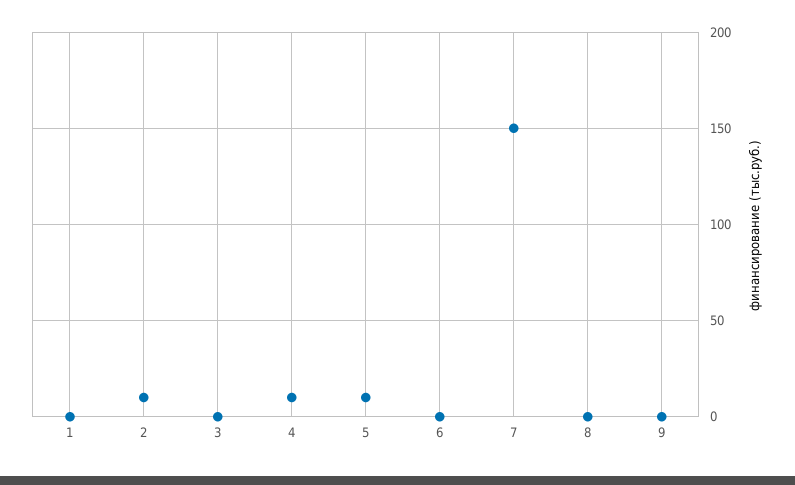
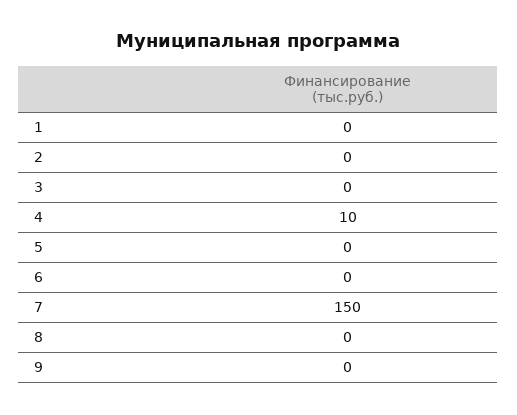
  {
    "1": 0,
-   "2": 10,
+   "2": 0,
    "3": 0,
    "4": 10,
-   "5": 10,
+   "5": 0,
    "6": 0,
    "7": 150,
    "8": 0,
    "9": 0
  }

